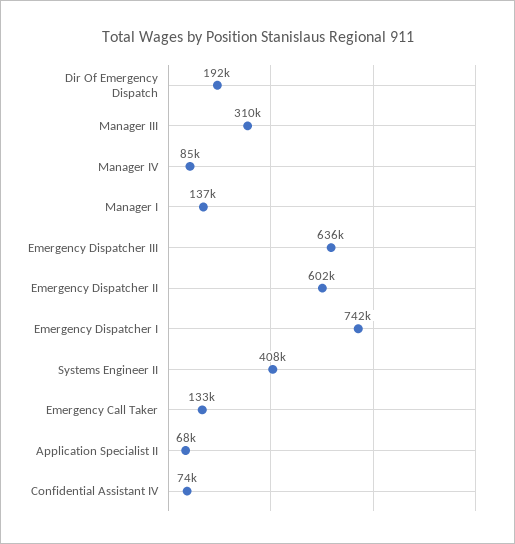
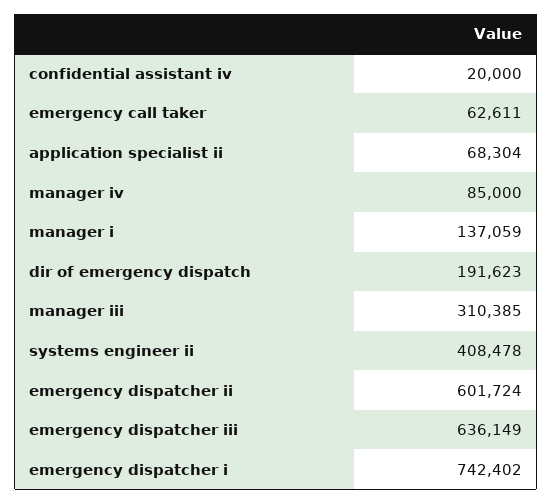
  {
    "Dir Of Emergency Dispatch": 191623,
    "Manager III": 310385,
    "Manager IV": 85000,
    "Manager I": 137059,
    "Emergency Dispatcher III": 636149,
    "Emergency Dispatcher II": 601724,
    "Emergency Dispatcher I": 742402,
    "Systems Engineer II": 408478,
-   "Emergency Call Taker": 133000,
+   "Emergency Call Taker": 62611,
    "Application Specialist II": 68304,
-   "Confidential Assistant IV": 74000
+   "Confidential Assistant IV": 20000
  }

